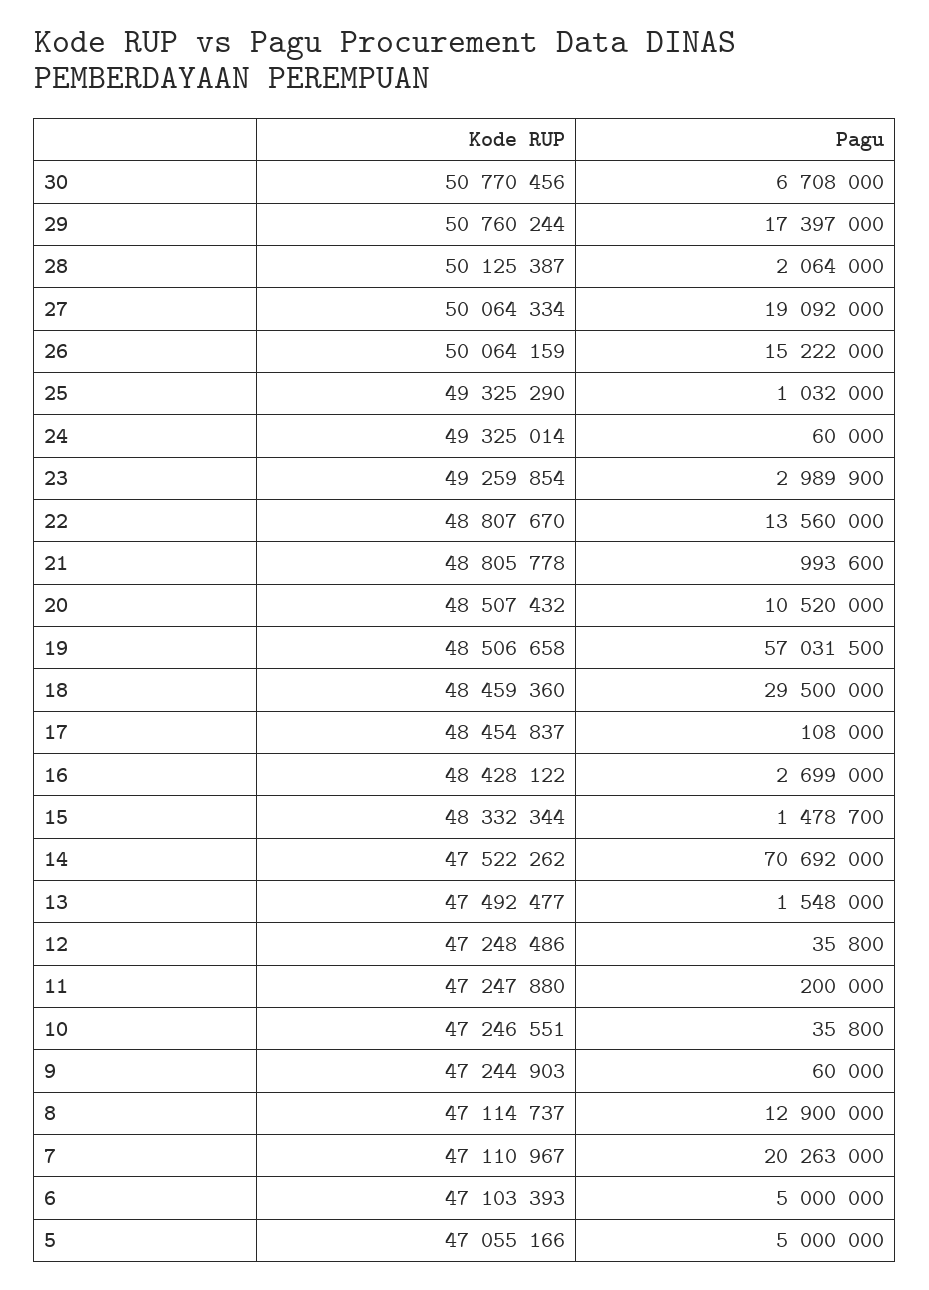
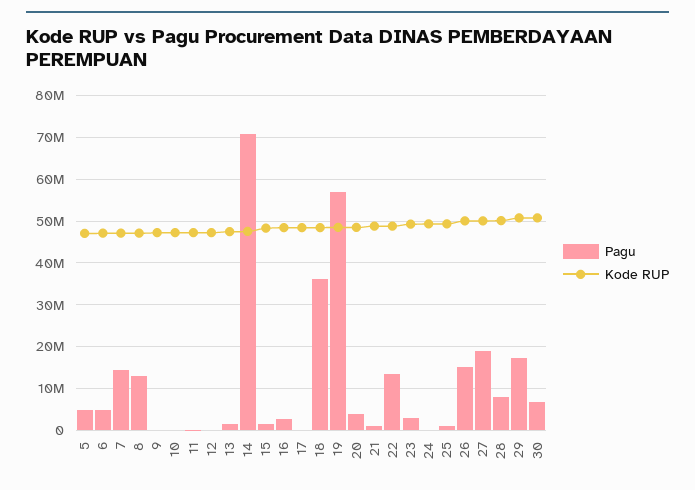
  {
    "Kode RUP": {
      "30": 50770456,
      "29": 50760244,
      "28": 50125387,
      "27": 50064334,
      "26": 50064159,
      "25": 49325290,
      "24": 49325014,
      "23": 49259854,
      "22": 48807670,
      "21": 48805778,
      "20": 48507432,
      "19": 48506658,
      "18": 48459360,
      "17": 48454837,
      "16": 48428122,
      "15": 48332344,
      "14": 47522262,
      "13": 47492477,
      "12": 47248486,
      "11": 47247880,
      "10": 47246551,
      "9": 47244903,
      "8": 47114737,
      "7": 47110967,
      "6": 47103393,
      "5": 47055166
    },
    "Pagu": {
      "30": 6708000,
      "29": 17397000,
-     "28": 2064000,
+     "28": 8000000,
      "27": 19092000,
      "26": 15222000,
      "25": 1032000,
      "24": 60000,
      "23": 2989900,
      "22": 13560000,
      "21": 993600,
-     "20": 10520000,
+     "20": 4000000,
      "19": 57031500,
-     "18": 29500000,
+     "18": 36000000,
      "17": 108000,
      "16": 2699000,
      "15": 1478700,
      "14": 70692000,
      "13": 1548000,
      "12": 35800,
      "11": 200000,
      "10": 35800,
      "9": 60000,
      "8": 12900000,
-     "7": 20263000,
+     "7": 14000000,
      "6": 5000000,
      "5": 5000000
    }
  }

